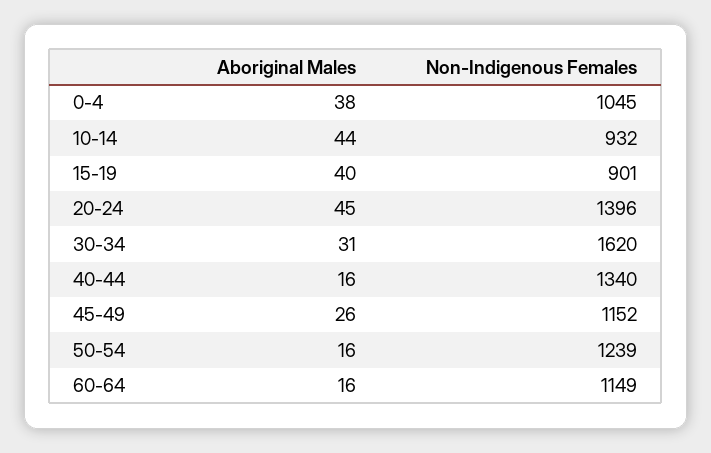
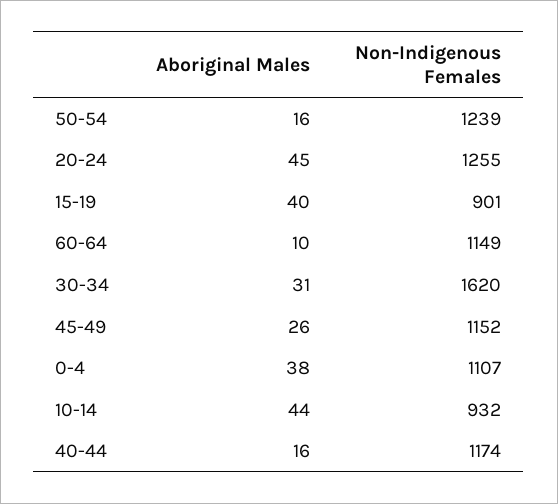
  {
    "Aboriginal Males": {
      "0-4": 38,
      "10-14": 44,
      "15-19": 40,
      "20-24": 45,
      "30-34": 31,
      "40-44": 16,
      "45-49": 26,
      "50-54": 16,
-     "60-64": 16
+     "60-64": 10
    },
    "Non-Indigenous Females": {
-     "0-4": 1045,
+     "0-4": 1107,
      "10-14": 932,
      "15-19": 901,
-     "20-24": 1396,
+     "20-24": 1255,
      "30-34": 1620,
-     "40-44": 1340,
+     "40-44": 1174,
      "45-49": 1152,
      "50-54": 1239,
      "60-64": 1149
    }
  }

